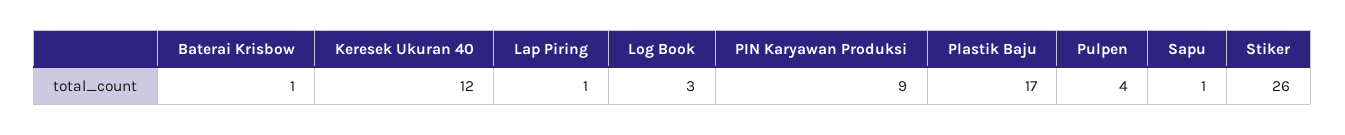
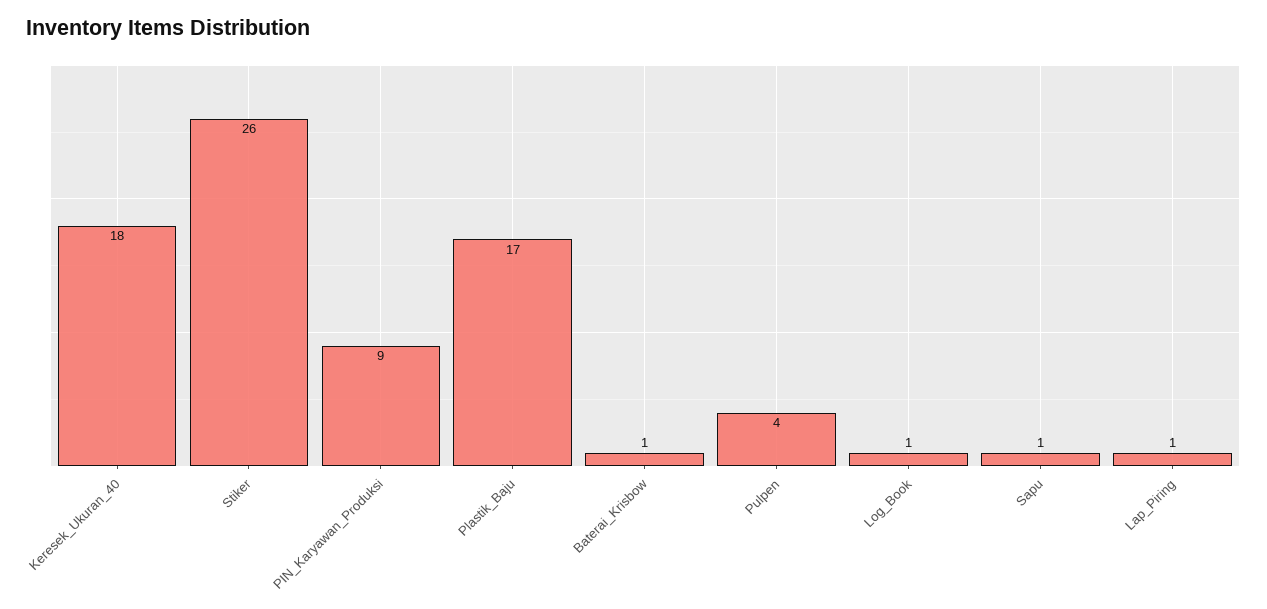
  {
    "Baterai Krisbow": 1,
-   "Keresek Ukuran 40": 12,
+   "Keresek Ukuran 40": 18,
    "Lap Piring": 1,
-   "Log Book": 3,
+   "Log Book": 1,
    "PIN Karyawan Produksi": 9,
    "Plastik Baju": 17,
    "Pulpen": 4,
    "Sapu": 1,
    "Stiker": 26
  }

